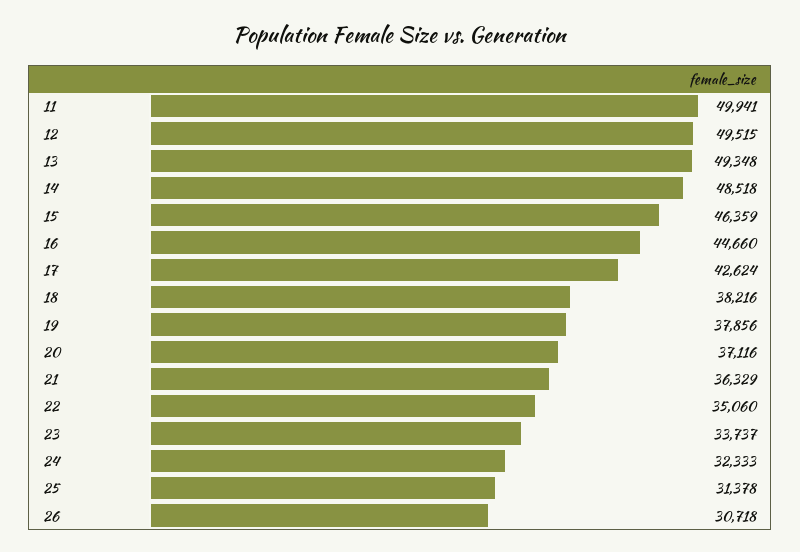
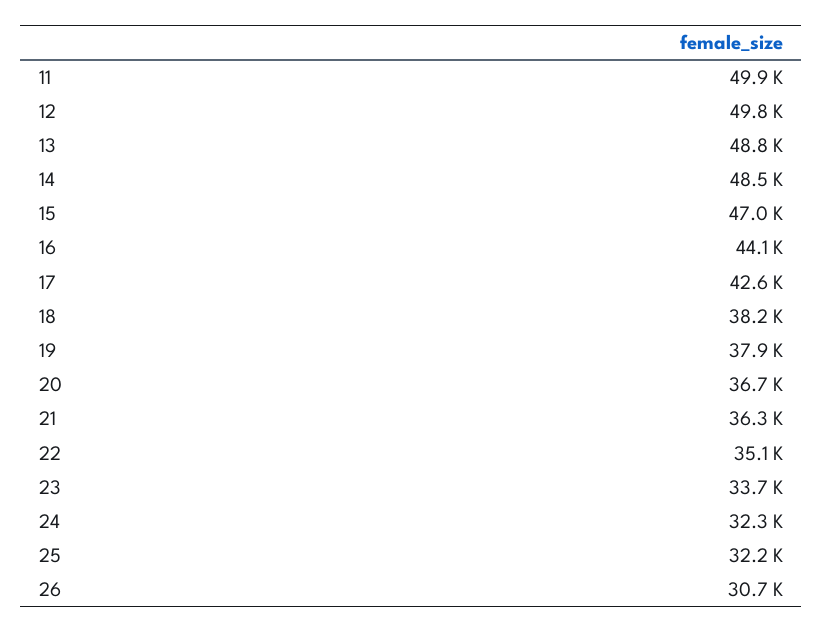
  {
    "11": 49941,
-   "12": 49515,
+   "12": 49800,
-   "13": 49348,
+   "13": 48800,
    "14": 48518,
-   "15": 46359,
+   "15": 47000,
-   "16": 44660,
+   "16": 44100,
    "17": 42624,
    "18": 38216,
    "19": 37856,
-   "20": 37116,
+   "20": 36700,
    "21": 36329,
    "22": 35060,
    "23": 33737,
    "24": 32333,
-   "25": 31378,
+   "25": 32200,
    "26": 30718
  }

